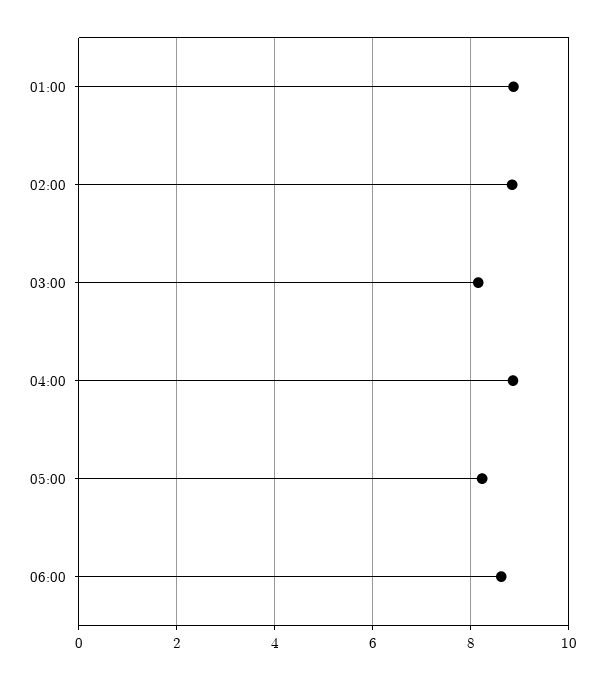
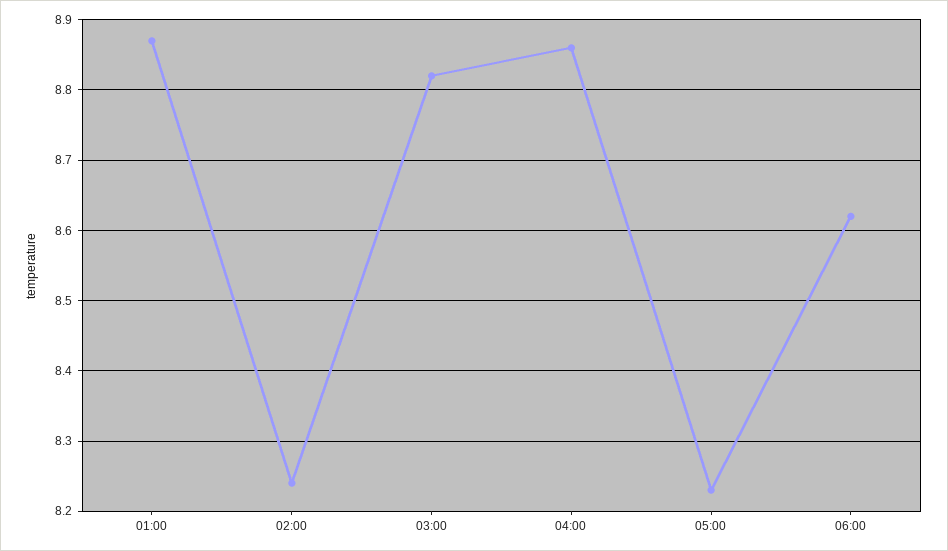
  {
    "01:00": 8.87,
-   "02:00": 8.8,
+   "02:00": 8.24,
-   "03:00": 8.2,
+   "03:00": 8.82,
    "04:00": 8.86,
    "05:00": 8.23,
    "06:00": 8.62
  }

